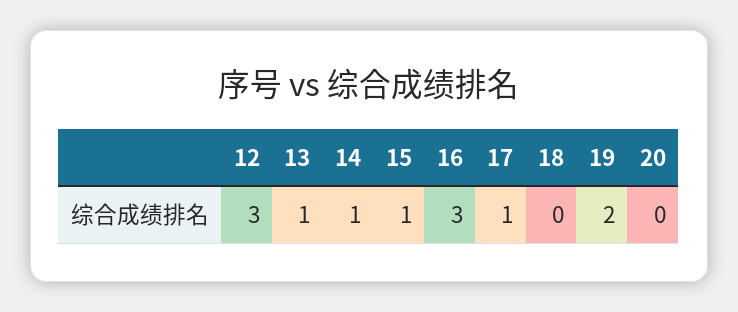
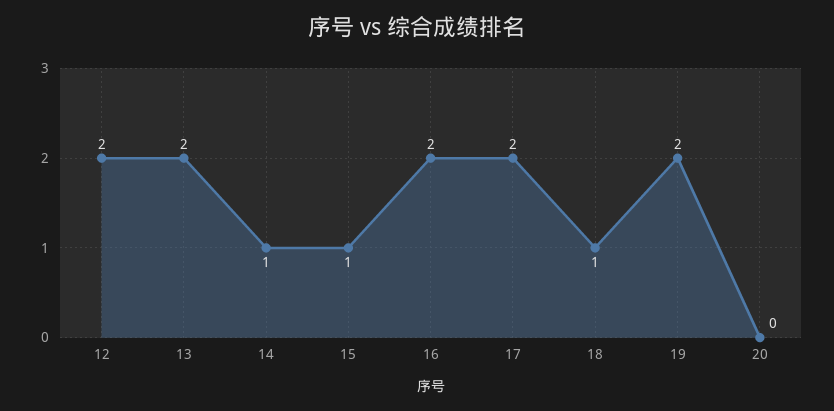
  {
-   "12": 3,
+   "12": 2,
-   "13": 1,
+   "13": 2,
    "14": 1,
    "15": 1,
-   "16": 3,
+   "16": 2,
-   "17": 1,
+   "17": 2,
-   "18": 0,
+   "18": 1,
    "19": 2,
    "20": 0
  }

